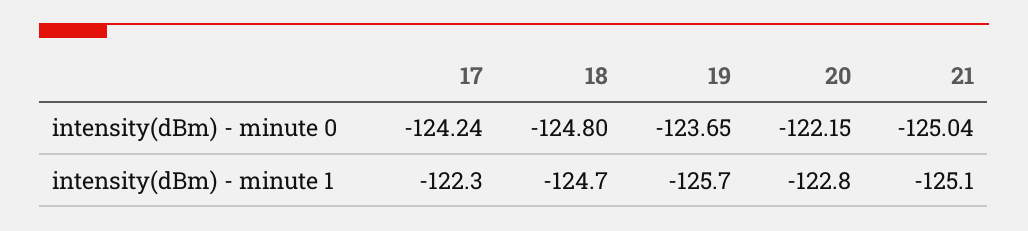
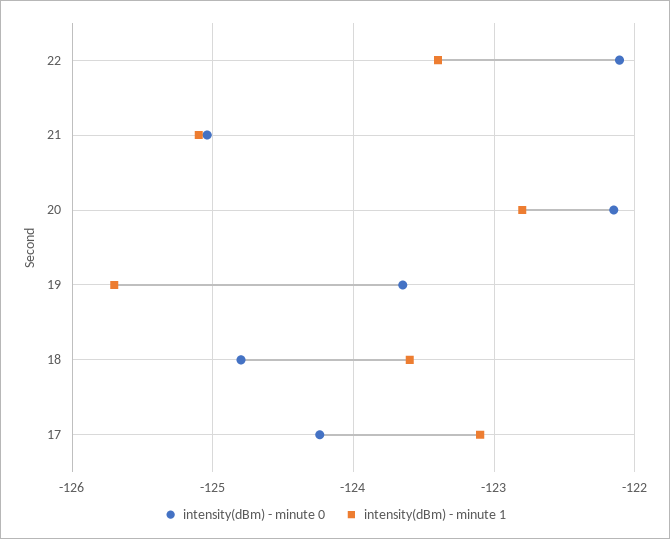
  {
    "intensity(dBm) - minute 0": {
      "17": -124.24,
      "18": -124.8,
      "19": -123.65,
      "20": -122.15,
-     "21": -125.04
+     "21": -125.04,
+     "22": -122.1
    },
    "intensity(dBm) - minute 1": {
-     "17": -122.3,
+     "17": -123.1,
-     "18": -124.7,
+     "18": -123.6,
      "19": -125.7,
      "20": -122.8,
-     "21": -125.1
+     "21": -125.1,
+     "22": -123.4
    }
  }

